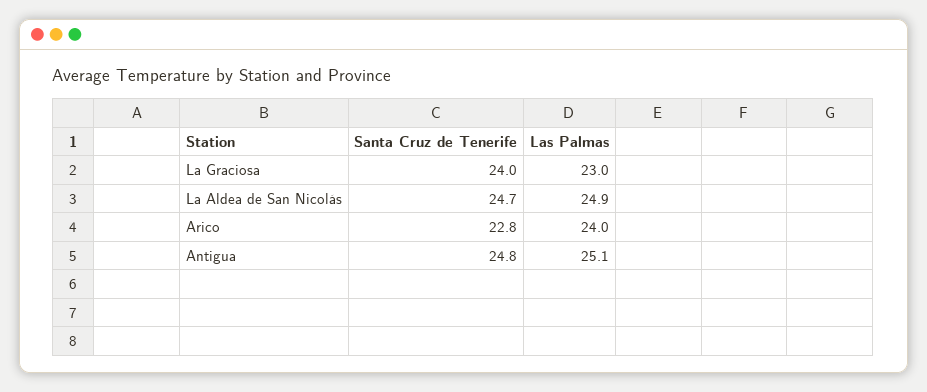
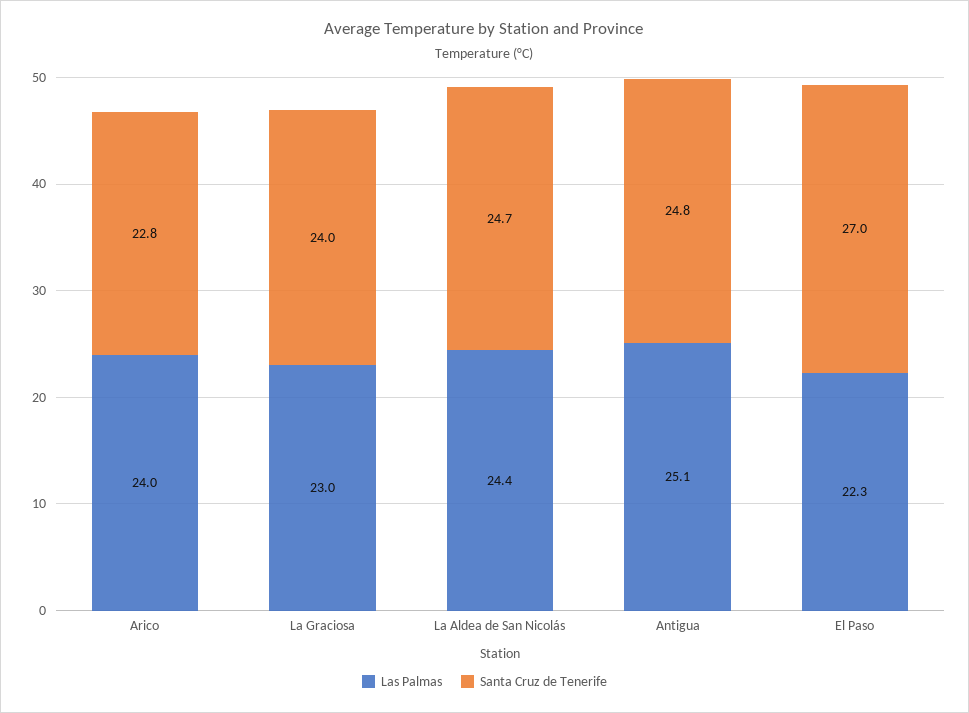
  {
    "Santa Cruz de Tenerife": {
      "La Graciosa": 24,
      "La Aldea de San Nicolás": 24.7,
      "Arico": 22.8,
-     "Antigua": 24.8
+     "Antigua": 24.8,
+     "El Paso": 27
    },
    "Las Palmas": {
      "La Graciosa": 23,
-     "La Aldea de San Nicolás": 24.9,
+     "La Aldea de San Nicolás": 24.4,
      "Arico": 24,
-     "Antigua": 25.1
+     "Antigua": 25.1,
+     "El Paso": 22.3
    }
  }

